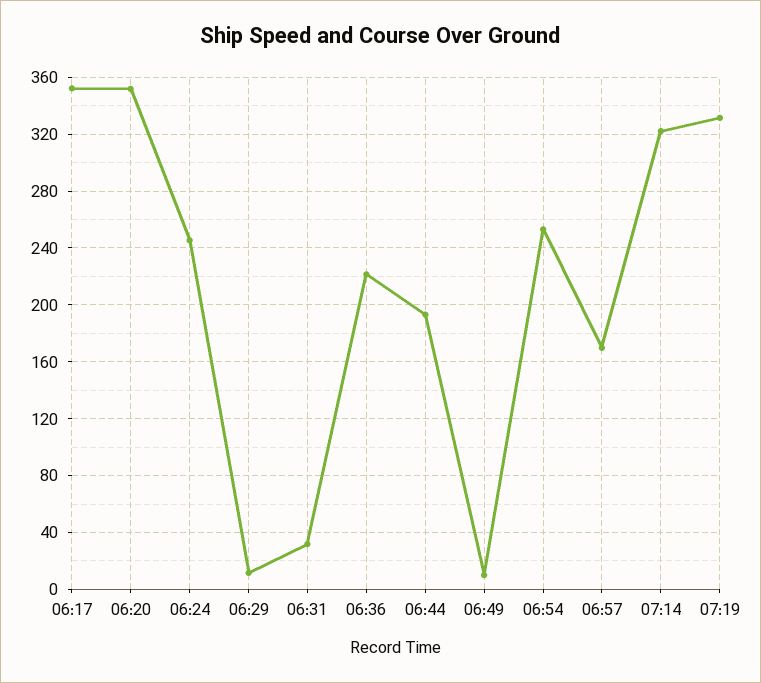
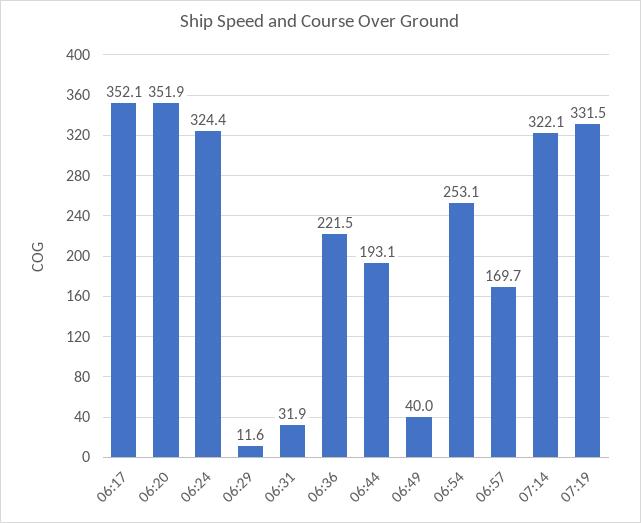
  {
    "06:17": 352.1,
    "06:20": 351.9,
-   "06:24": 245,
+   "06:24": 324.4,
    "06:29": 11.6,
    "06:31": 31.9,
    "06:36": 221.5,
    "06:44": 193.1,
-   "06:49": 10,
+   "06:49": 40,
    "06:54": 253.1,
    "06:57": 169.7,
    "07:14": 322.1,
    "07:19": 331.5
  }

